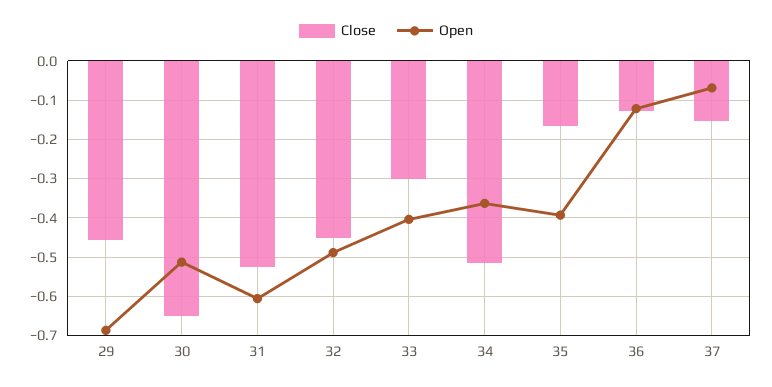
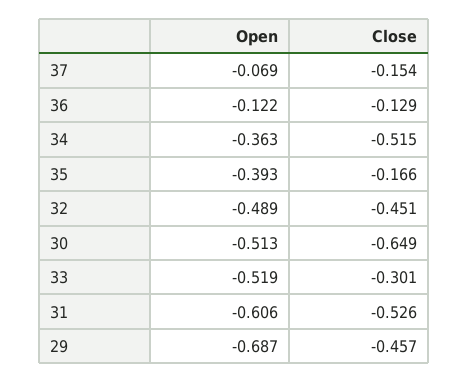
  {
    "Close": {
      "29": -0.457,
      "30": -0.649,
      "31": -0.526,
      "32": -0.451,
      "33": -0.301,
      "34": -0.515,
      "35": -0.166,
      "36": -0.129,
      "37": -0.154
    },
    "Open": {
      "29": -0.687,
      "30": -0.513,
      "31": -0.606,
      "32": -0.489,
-     "33": -0.4,
+     "33": -0.519,
      "34": -0.363,
      "35": -0.393,
      "36": -0.122,
      "37": -0.069
    }
  }

